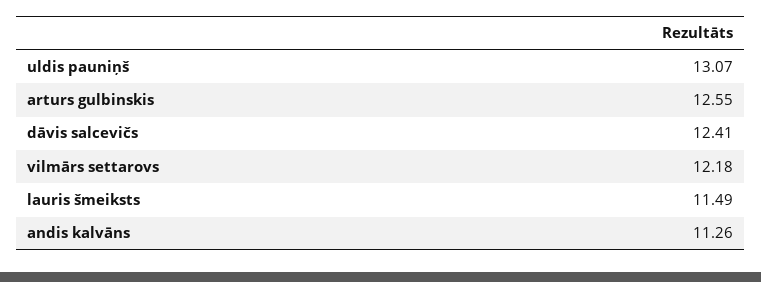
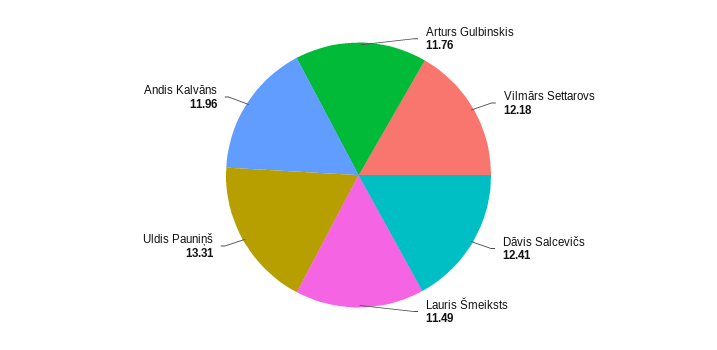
  {
-   "uldis pauniņš": 13.07,
+   "uldis pauniņš": 13.31,
-   "arturs gulbinskis": 12.55,
+   "arturs gulbinskis": 11.76,
    "dāvis salcevičs": 12.41,
    "vilmārs settarovs": 12.18,
    "lauris šmeiksts": 11.49,
-   "andis kalvāns": 11.26
+   "andis kalvāns": 11.96
  }

